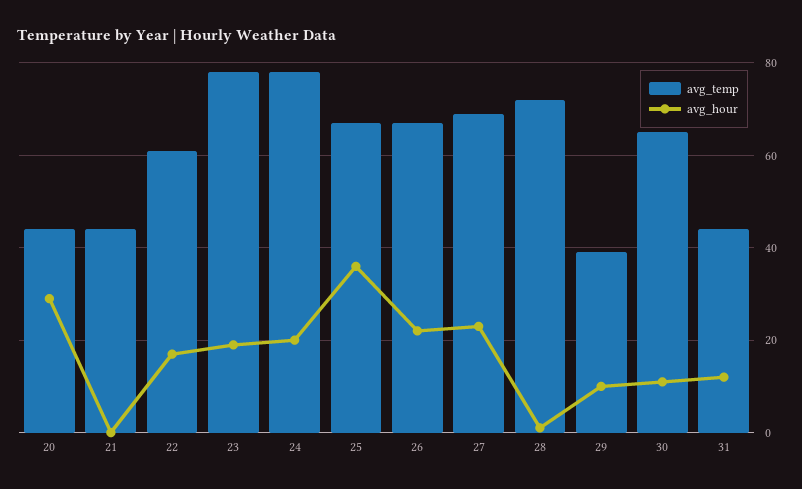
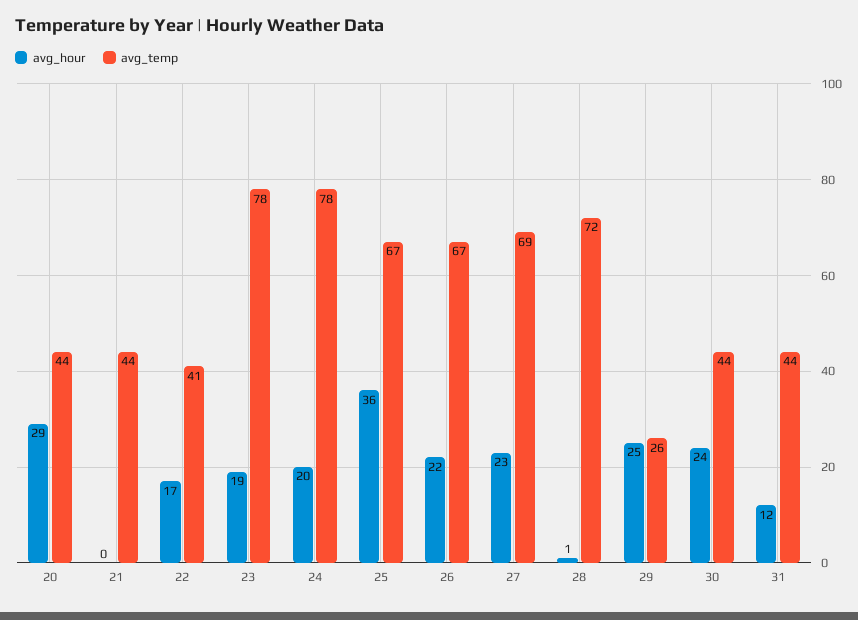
  {
    "avg_temp": {
      "20": 44,
      "21": 44,
-     "22": 60,
+     "22": 41,
      "23": 78,
      "24": 78,
      "25": 67,
      "26": 67,
      "27": 69,
      "28": 72,
-     "29": 40,
+     "29": 26,
-     "30": 65,
+     "30": 44,
      "31": 44
    },
    "avg_hour": {
      "20": 29,
      "21": 0,
      "22": 17,
      "23": 19,
      "24": 20,
      "25": 36,
      "26": 22,
      "27": 23,
      "28": 1,
-     "29": 10,
+     "29": 25,
-     "30": 10,
+     "30": 24,
      "31": 12
    }
  }

